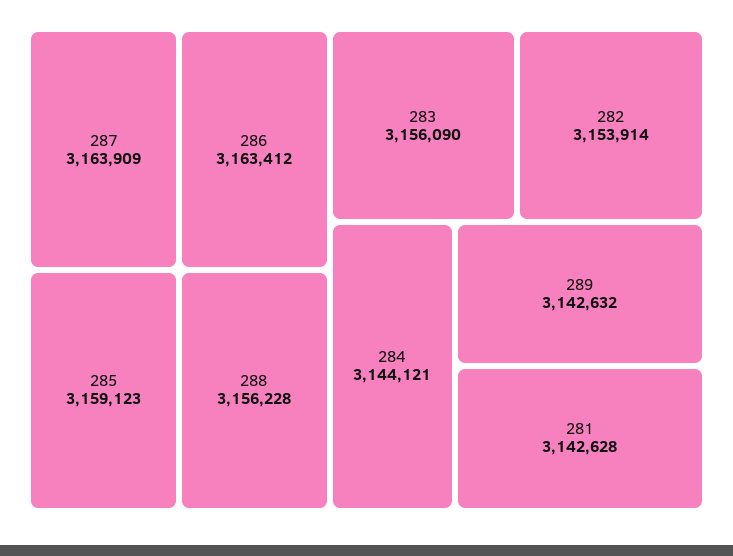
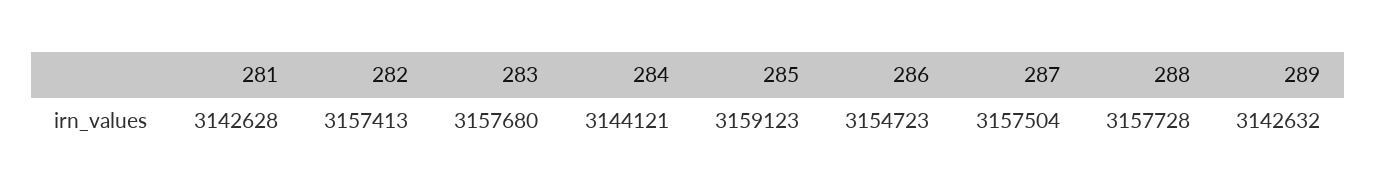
  {
-   "287": 3163909,
+   "287": 3157504,
-   "286": 3163412,
+   "286": 3154723,
    "285": 3159123,
-   "288": 3156228,
+   "288": 3157728,
-   "283": 3156090,
+   "283": 3157680,
-   "282": 3153914,
+   "282": 3157413,
    "284": 3144121,
    "289": 3142632,
    "281": 3142628
  }

